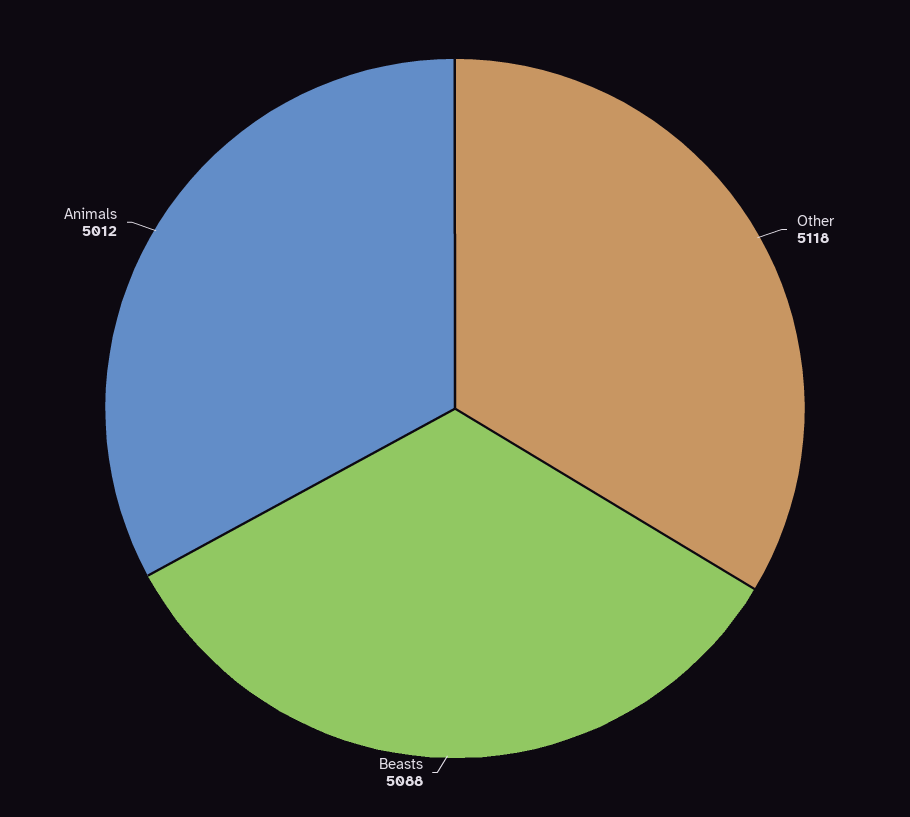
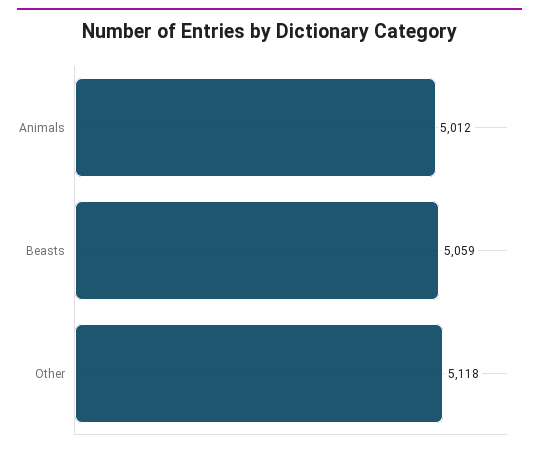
  {
    "Other": 5118,
-   "Beasts": 5088,
+   "Beasts": 5059,
    "Animals": 5012
  }

